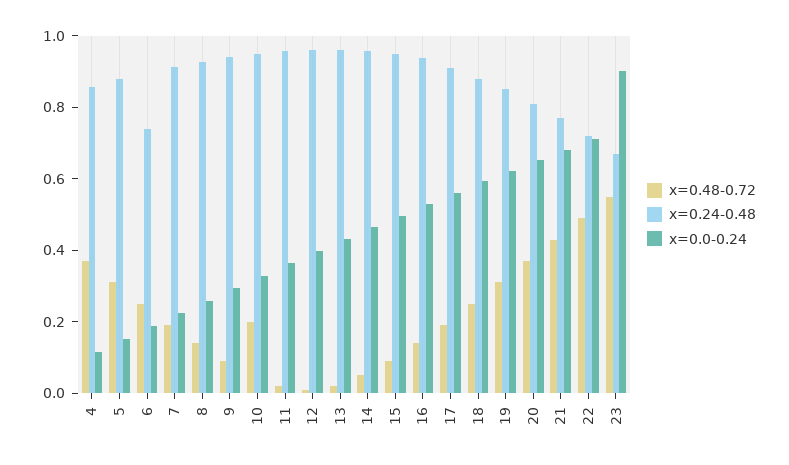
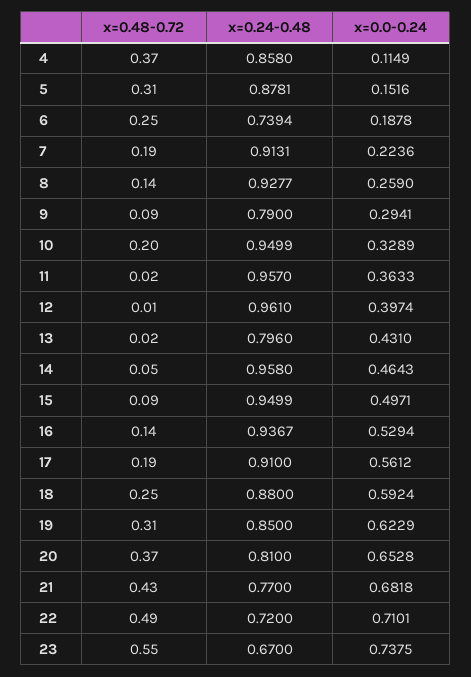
  {
    "x=0.48-0.72": {
      "4": 0.37,
      "5": 0.31,
      "6": 0.25,
      "7": 0.19,
      "8": 0.14,
      "9": 0.09,
      "10": 0.2,
      "11": 0.02,
      "12": 0.01,
      "13": 0.02,
      "14": 0.05,
      "15": 0.09,
      "16": 0.14,
      "17": 0.19,
      "18": 0.25,
      "19": 0.31,
      "20": 0.37,
      "21": 0.43,
      "22": 0.49,
      "23": 0.55
    },
    "x=0.24-0.48": {
      "4": 0.858,
      "5": 0.8781,
      "6": 0.7394,
      "7": 0.9131,
      "8": 0.9277,
-     "9": 0.95,
+     "9": 0.79,
      "10": 0.9499,
      "11": 0.957,
      "12": 0.961,
-     "13": 0.95,
+     "13": 0.796,
      "14": 0.958,
      "15": 0.9499,
      "16": 0.9367,
      "17": 0.91,
      "18": 0.88,
      "19": 0.85,
      "20": 0.81,
      "21": 0.77,
      "22": 0.72,
      "23": 0.67
    },
    "x=0.0-0.24": {
      "4": 0.1149,
      "5": 0.1516,
      "6": 0.1878,
      "7": 0.2236,
      "8": 0.259,
      "9": 0.2941,
      "10": 0.3289,
      "11": 0.3633,
      "12": 0.3974,
      "13": 0.431,
      "14": 0.4643,
      "15": 0.4971,
      "16": 0.5294,
      "17": 0.5612,
      "18": 0.5924,
      "19": 0.6229,
      "20": 0.6528,
      "21": 0.6818,
      "22": 0.7101,
-     "23": 0.9
+     "23": 0.7375
    }
  }

